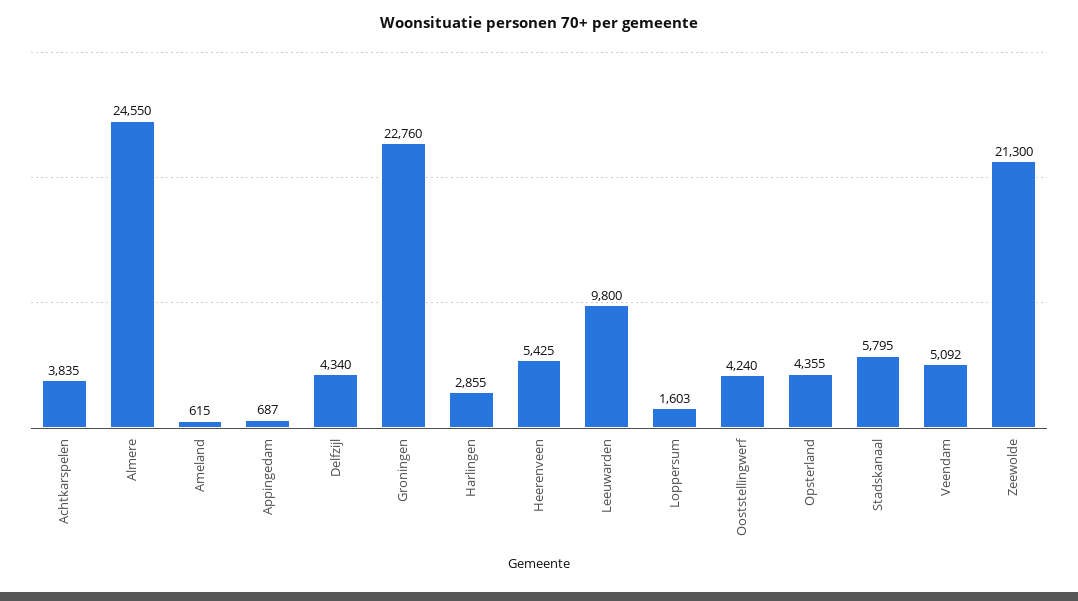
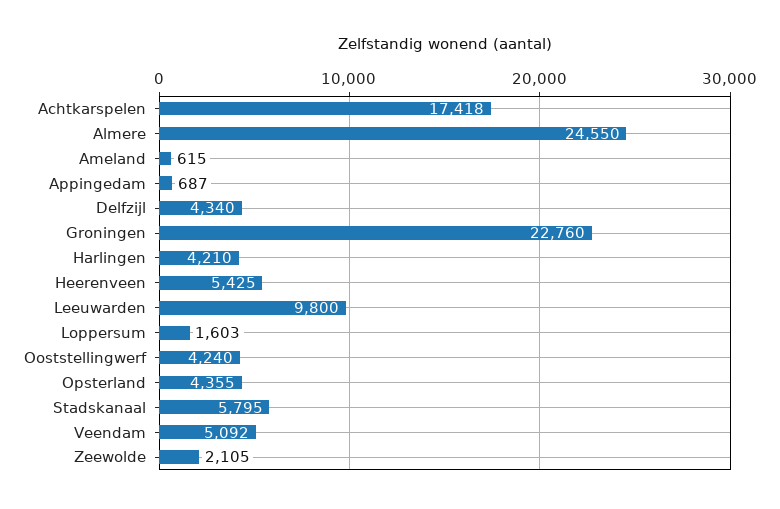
  {
-   "Achtkarspelen": 3835,
+   "Achtkarspelen": 17418,
    "Almere": 24550,
    "Ameland": 615,
    "Appingedam": 687,
    "Delfzijl": 4340,
    "Groningen": 22760,
-   "Harlingen": 2855,
+   "Harlingen": 4210,
    "Heerenveen": 5425,
    "Leeuwarden": 9800,
    "Loppersum": 1603,
    "Ooststellingwerf": 4240,
    "Opsterland": 4355,
    "Stadskanaal": 5795,
    "Veendam": 5092,
-   "Zeewolde": 21300
+   "Zeewolde": 2105
  }

